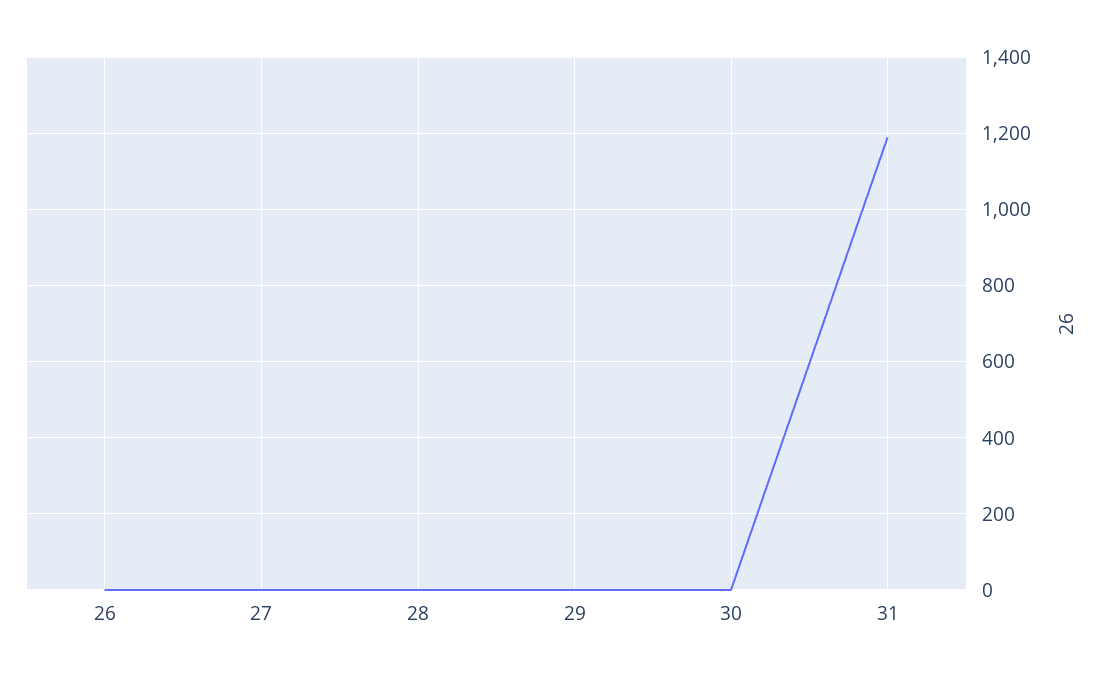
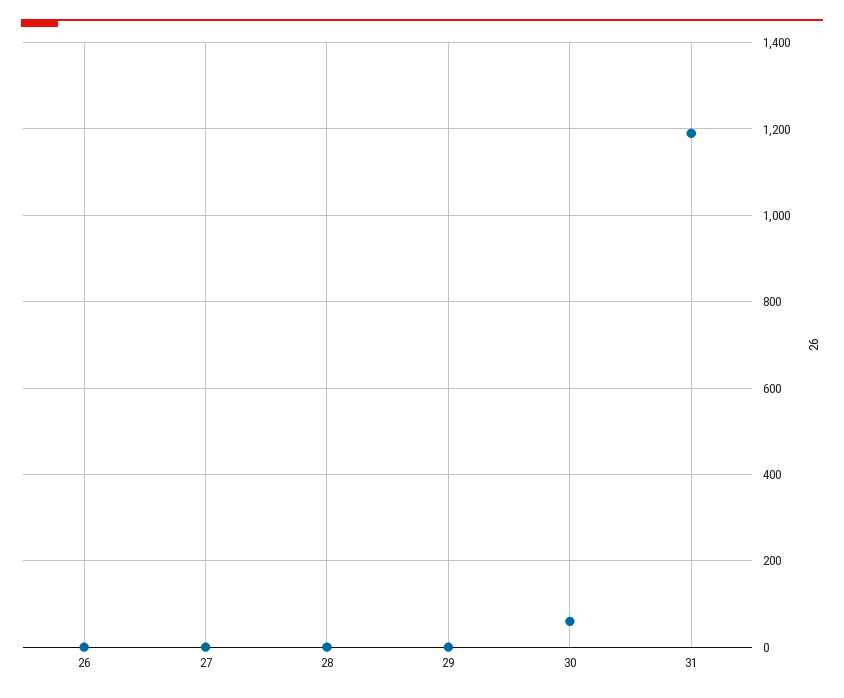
  {
    "26": 0,
    "27": 0,
    "28": 0,
    "29": 0,
-   "30": 0,
+   "30": 60,
    "31": 1200
  }

